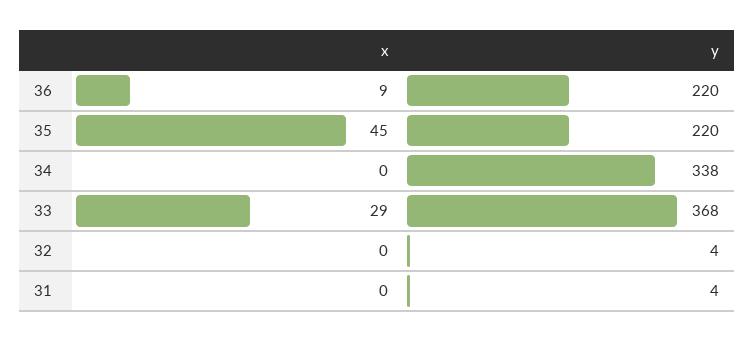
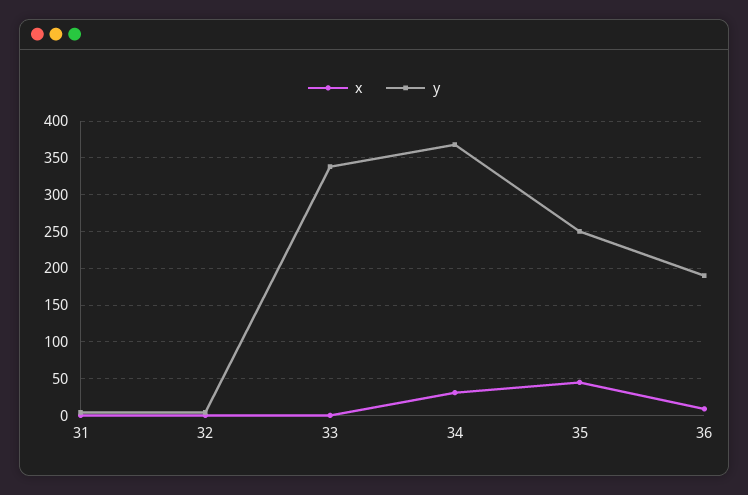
  {
    "x": {
      "36": 9,
      "35": 45,
-     "34": 0,
+     "34": 30,
-     "33": 29,
+     "33": 0,
      "32": 0,
      "31": 0
    },
    "y": {
-     "36": 220,
+     "36": 190,
-     "35": 220,
+     "35": 250,
-     "34": 338,
+     "34": 370,
-     "33": 368,
+     "33": 340,
      "32": 4,
      "31": 4
    }
  }

